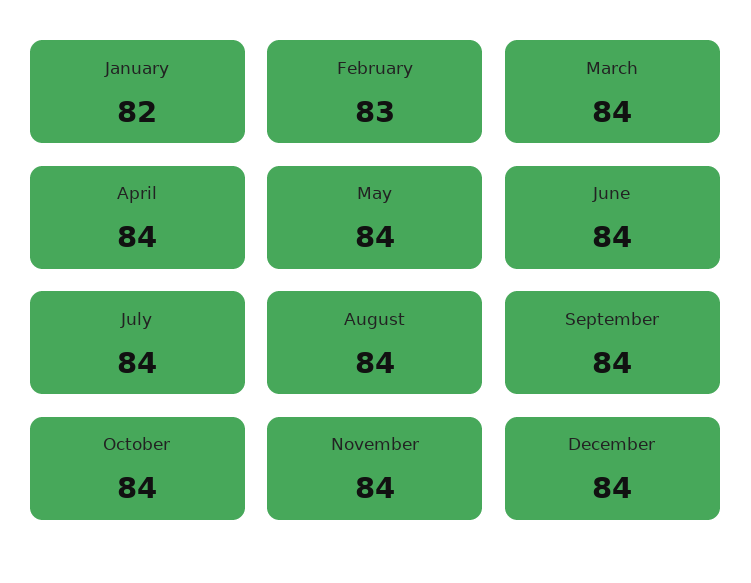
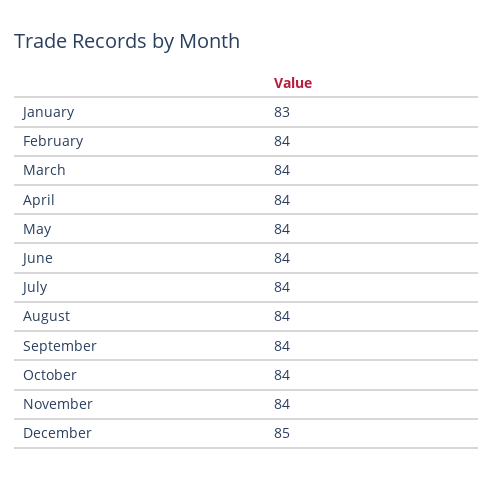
  {
-   "January": 82,
+   "January": 83,
-   "February": 83,
+   "February": 84,
    "March": 84,
    "April": 84,
    "May": 84,
    "June": 84,
    "July": 84,
    "August": 84,
    "September": 84,
    "October": 84,
    "November": 84,
-   "December": 84
+   "December": 85
  }

